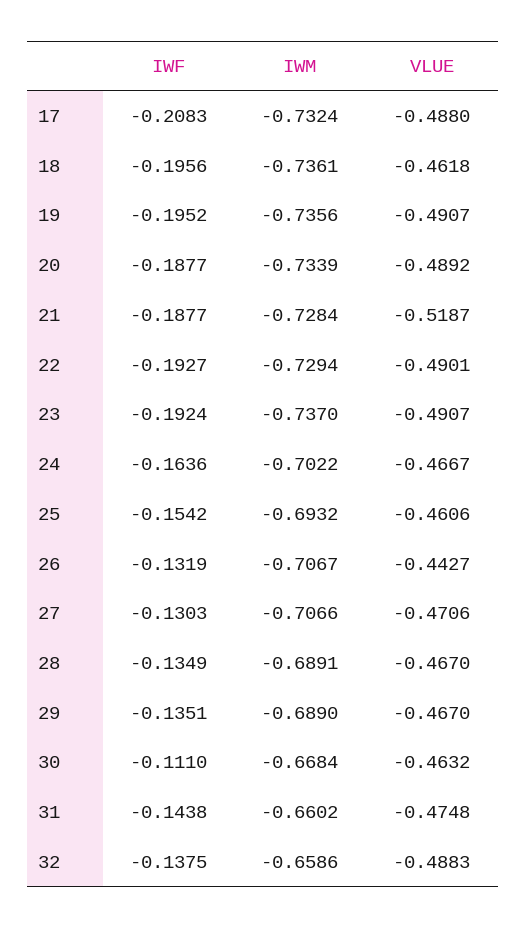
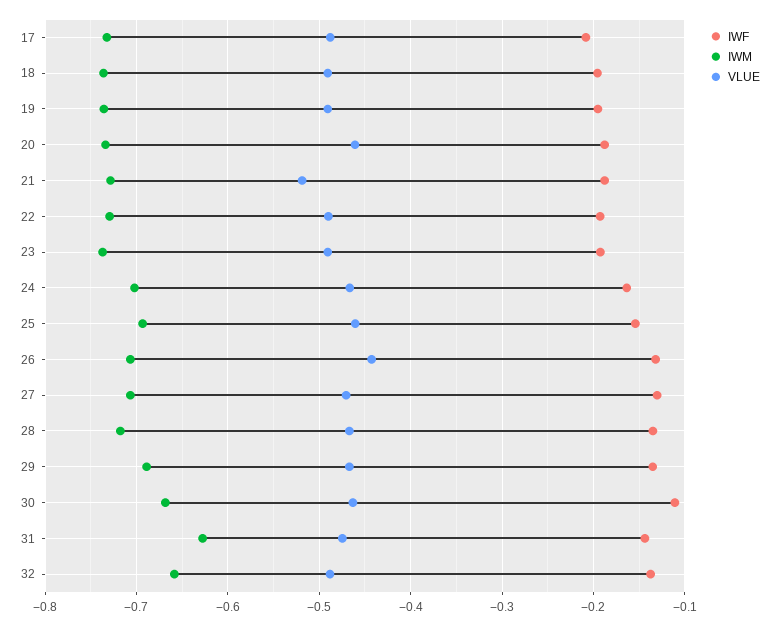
  {
    "IWF": {
      "17": -0.2083,
      "18": -0.1956,
      "19": -0.1952,
      "20": -0.1877,
      "21": -0.1877,
      "22": -0.1927,
      "23": -0.1924,
      "24": -0.1636,
      "25": -0.1542,
      "26": -0.1319,
      "27": -0.1303,
      "28": -0.1349,
      "29": -0.1351,
      "30": -0.111,
      "31": -0.1438,
      "32": -0.1375
    },
    "IWM": {
      "17": -0.7324,
      "18": -0.7361,
      "19": -0.7356,
      "20": -0.7339,
      "21": -0.7284,
      "22": -0.7294,
      "23": -0.737,
      "24": -0.7022,
      "25": -0.6932,
      "26": -0.7067,
      "27": -0.7066,
-     "28": -0.6891,
+     "28": -0.72,
      "29": -0.689,
      "30": -0.6684,
-     "31": -0.6602,
+     "31": -0.63,
      "32": -0.6586
    },
    "VLUE": {
      "17": -0.488,
-     "18": -0.4618,
+     "18": -0.49,
      "19": -0.4907,
-     "20": -0.4892,
+     "20": -0.46,
      "21": -0.5187,
      "22": -0.4901,
      "23": -0.4907,
      "24": -0.4667,
      "25": -0.4606,
      "26": -0.4427,
      "27": -0.4706,
      "28": -0.467,
      "29": -0.467,
      "30": -0.4632,
      "31": -0.4748,
      "32": -0.4883
    }
  }

